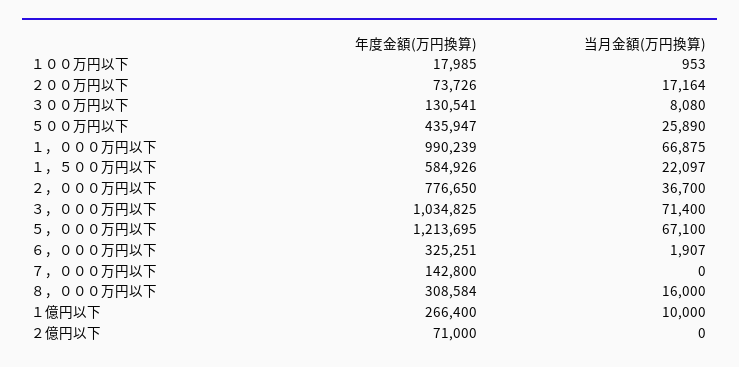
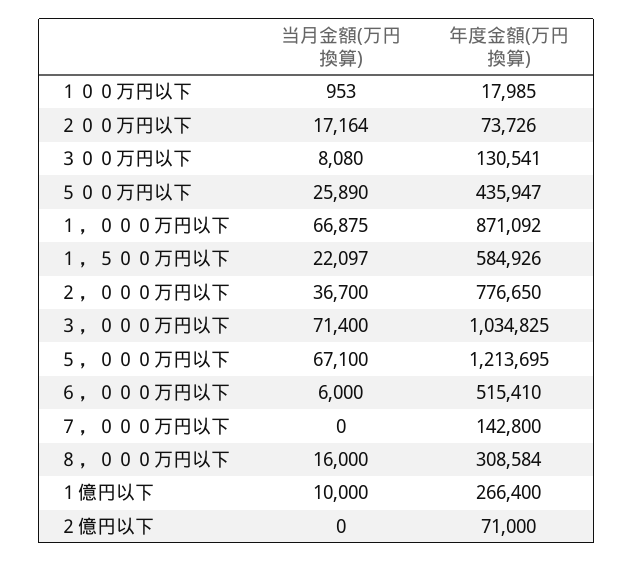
  {
    "年度金額(万円換算)": {
      "１００万円以下": 17985,
      "２００万円以下": 73726,
      "３００万円以下": 130541,
      "５００万円以下": 435947,
-     "１，０００万円以下": 990239,
+     "１，０００万円以下": 871092,
      "１，５００万円以下": 584926,
      "２，０００万円以下": 776650,
      "３，０００万円以下": 1034825,
      "５，０００万円以下": 1213695,
-     "６，０００万円以下": 325251,
+     "６，０００万円以下": 515410,
      "７，０００万円以下": 142800,
      "８，０００万円以下": 308584,
      "１億円以下": 266400,
      "２億円以下": 71000
    },
    "当月金額(万円換算)": {
      "１００万円以下": 953,
      "２００万円以下": 17164,
      "３００万円以下": 8080,
      "５００万円以下": 25890,
      "１，０００万円以下": 66875,
      "１，５００万円以下": 22097,
      "２，０００万円以下": 36700,
      "３，０００万円以下": 71400,
      "５，０００万円以下": 67100,
-     "６，０００万円以下": 1907,
+     "６，０００万円以下": 6000,
      "７，０００万円以下": 0,
      "８，０００万円以下": 16000,
      "１億円以下": 10000,
      "２億円以下": 0
    }
  }

